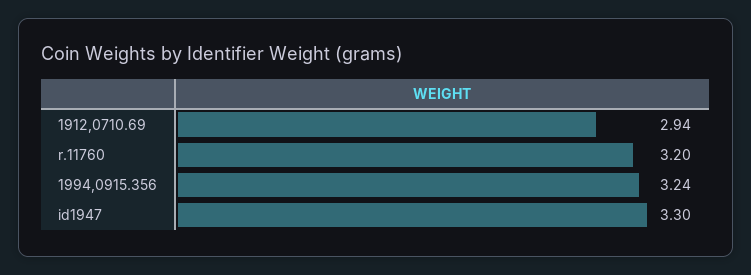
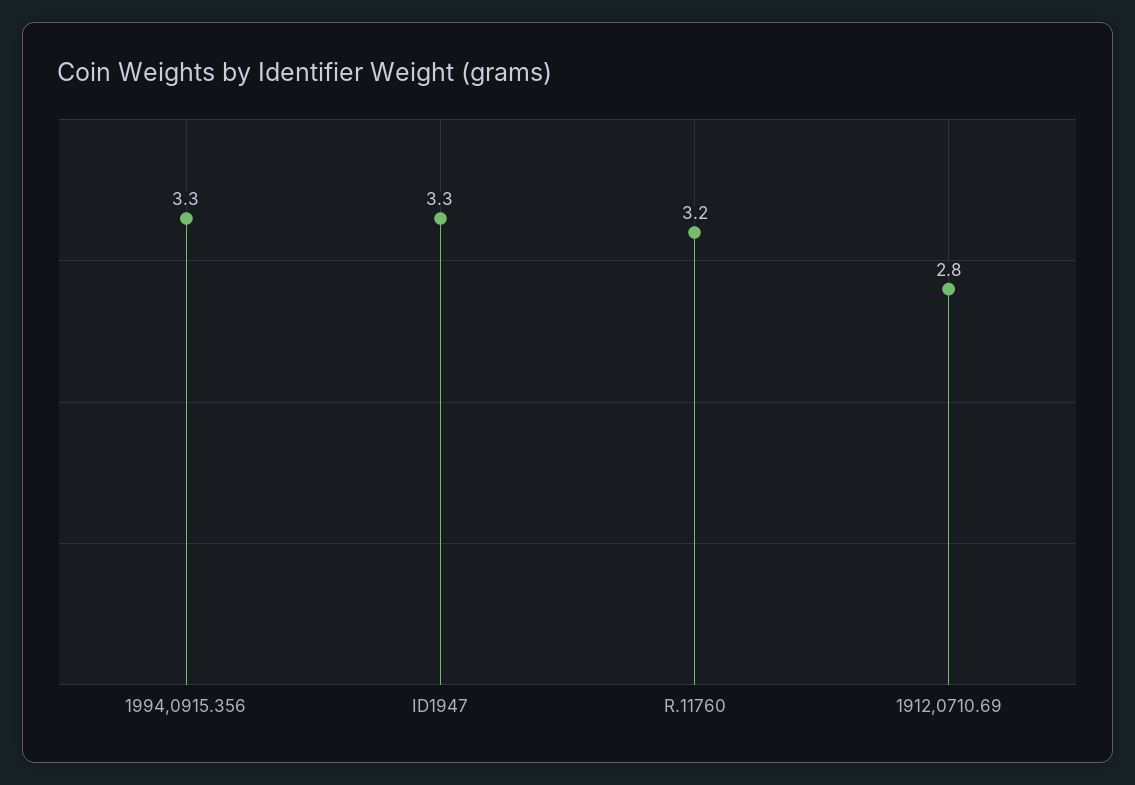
  {
-   "1912,0710.69": 2.94,
+   "1912,0710.69": 2.8,
    "r.11760": 3.2,
-   "1994,0915.356": 3.24,
+   "1994,0915.356": 3.3,
    "id1947": 3.3
  }

